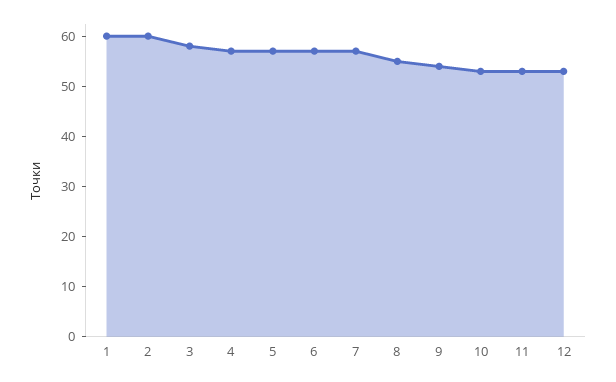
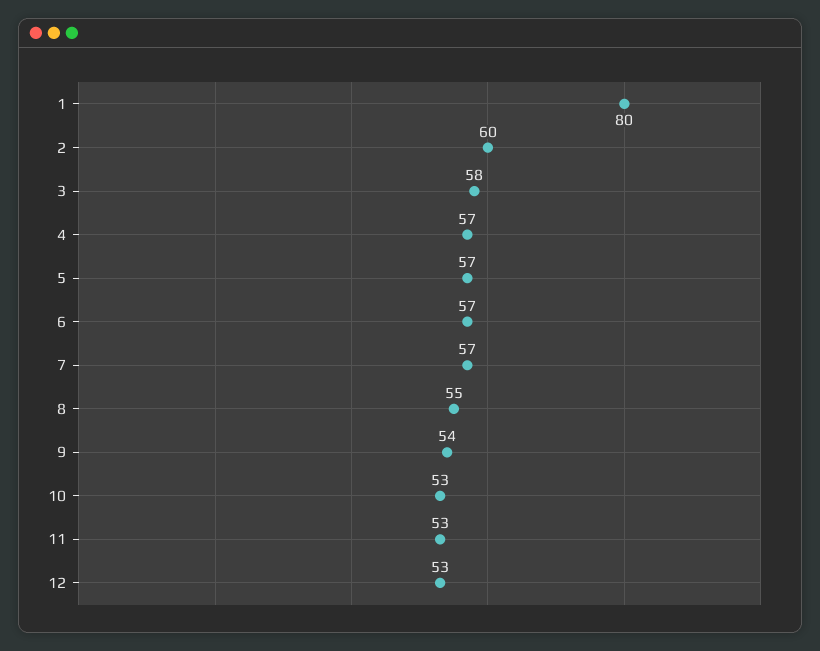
  {
-   "1": 60,
+   "1": 80,
    "2": 60,
    "3": 58,
    "4": 57,
    "5": 57,
    "6": 57,
    "7": 57,
    "8": 55,
    "9": 54,
    "10": 53,
    "11": 53,
    "12": 53
  }

